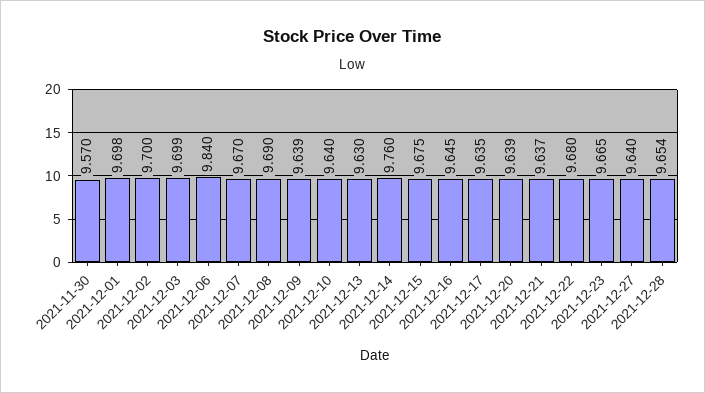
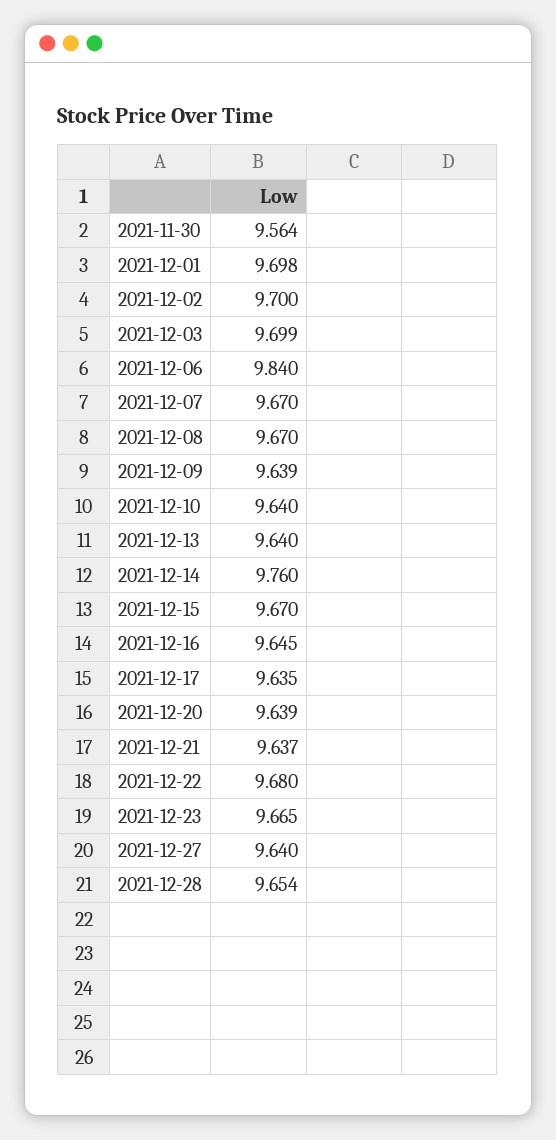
  {
-   "2021-11-30": 9.57,
+   "2021-11-30": 9.564,
    "2021-12-01": 9.698,
    "2021-12-02": 9.7,
    "2021-12-03": 9.699,
    "2021-12-06": 9.84,
    "2021-12-07": 9.67,
-   "2021-12-08": 9.69,
+   "2021-12-08": 9.67,
    "2021-12-09": 9.639,
    "2021-12-10": 9.64,
-   "2021-12-13": 9.63,
+   "2021-12-13": 9.64,
    "2021-12-14": 9.76,
-   "2021-12-15": 9.675,
+   "2021-12-15": 9.67,
    "2021-12-16": 9.645,
    "2021-12-17": 9.635,
    "2021-12-20": 9.639,
    "2021-12-21": 9.637,
    "2021-12-22": 9.68,
    "2021-12-23": 9.665,
    "2021-12-27": 9.64,
    "2021-12-28": 9.654
  }

